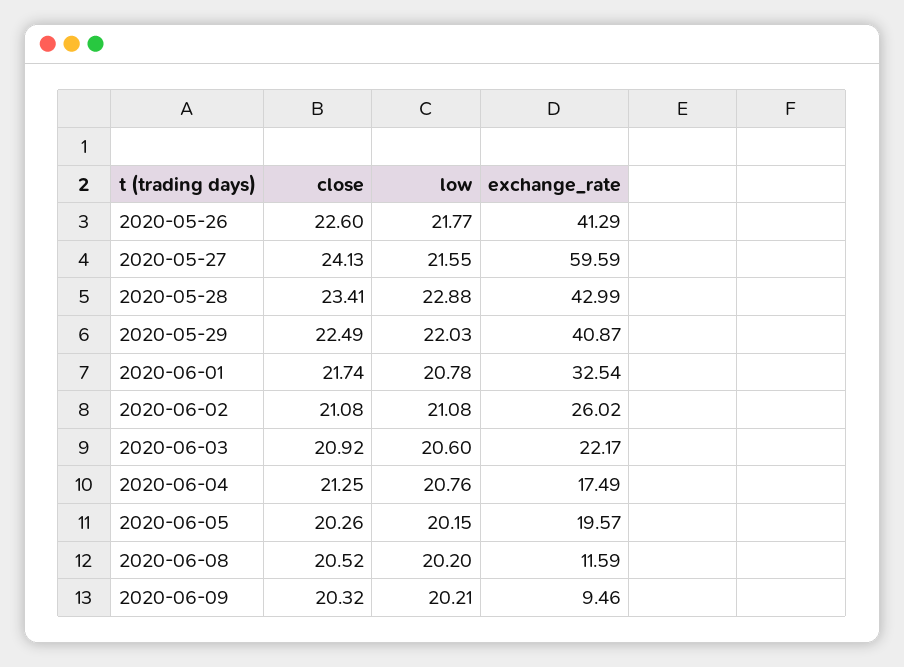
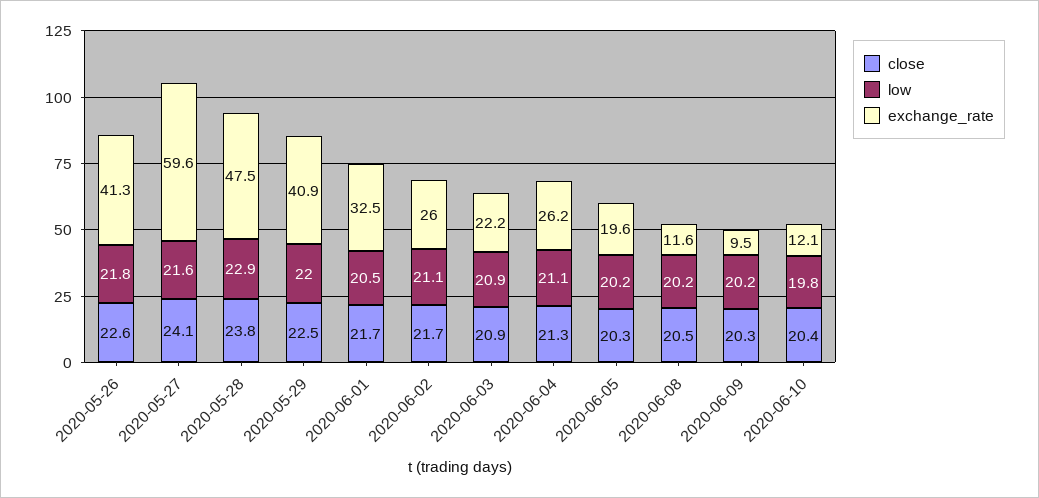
  {
    "close": {
      "2020-05-26": 22.6,
      "2020-05-27": 24.13,
-     "2020-05-28": 23.41,
+     "2020-05-28": 23.8,
      "2020-05-29": 22.49,
      "2020-06-01": 21.74,
-     "2020-06-02": 21.08,
+     "2020-06-02": 21.7,
      "2020-06-03": 20.92,
      "2020-06-04": 21.25,
      "2020-06-05": 20.26,
      "2020-06-08": 20.52,
-     "2020-06-09": 20.32
+     "2020-06-09": 20.32,
+     "2020-06-10": 20.4
    },
    "low": {
      "2020-05-26": 21.77,
      "2020-05-27": 21.55,
      "2020-05-28": 22.88,
      "2020-05-29": 22.03,
-     "2020-06-01": 20.78,
+     "2020-06-01": 20.5,
      "2020-06-02": 21.08,
-     "2020-06-03": 20.6,
+     "2020-06-03": 20.9,
-     "2020-06-04": 20.76,
+     "2020-06-04": 21.1,
      "2020-06-05": 20.15,
      "2020-06-08": 20.2,
-     "2020-06-09": 20.21
+     "2020-06-09": 20.21,
+     "2020-06-10": 19.8
    },
    "exchange_rate": {
      "2020-05-26": 41.29,
      "2020-05-27": 59.59,
-     "2020-05-28": 42.99,
+     "2020-05-28": 47.5,
      "2020-05-29": 40.87,
      "2020-06-01": 32.54,
      "2020-06-02": 26.02,
      "2020-06-03": 22.17,
-     "2020-06-04": 17.49,
+     "2020-06-04": 26.2,
      "2020-06-05": 19.57,
      "2020-06-08": 11.59,
-     "2020-06-09": 9.46
+     "2020-06-09": 9.46,
+     "2020-06-10": 12.1
    }
  }

